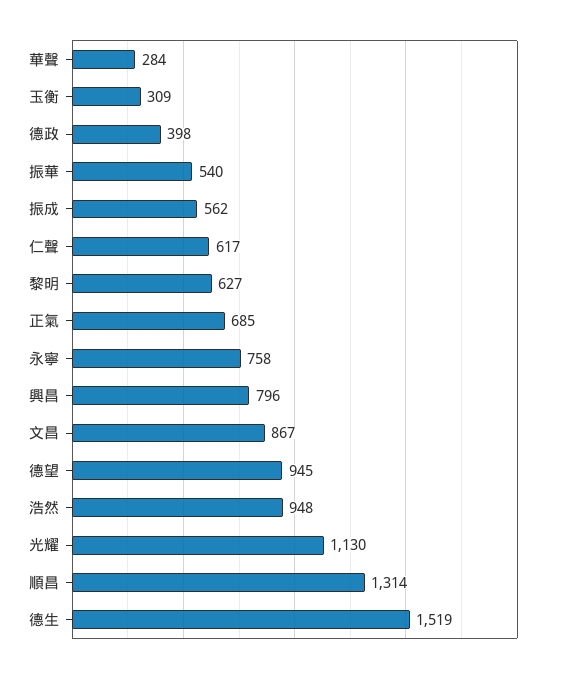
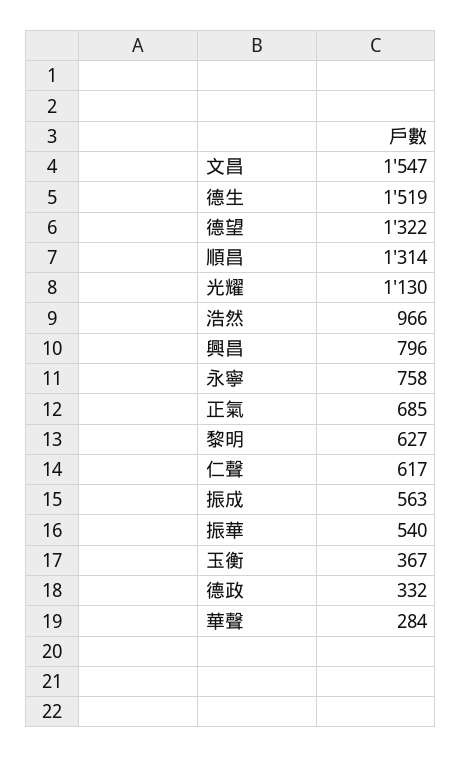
  {
    "華聲": 284,
-   "玉衡": 309,
+   "玉衡": 367,
-   "德政": 398,
+   "德政": 332,
    "振華": 540,
-   "振成": 562,
+   "振成": 563,
    "仁聲": 617,
    "黎明": 627,
    "正氣": 685,
    "永寧": 758,
    "興昌": 796,
-   "文昌": 867,
+   "文昌": 1547,
-   "德望": 945,
+   "德望": 1322,
-   "浩然": 948,
+   "浩然": 966,
    "光耀": 1130,
    "順昌": 1314,
    "德生": 1519
  }

